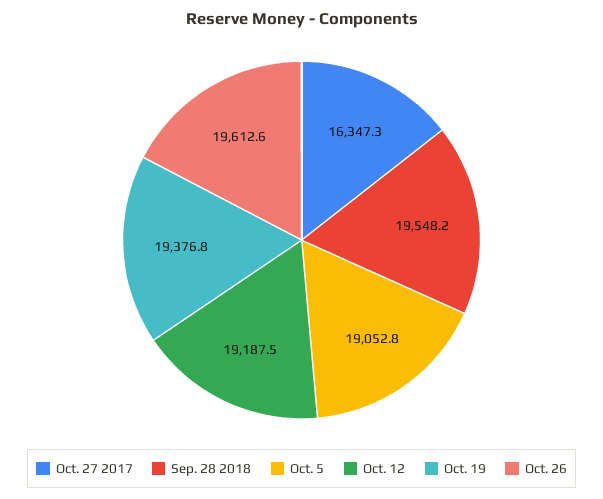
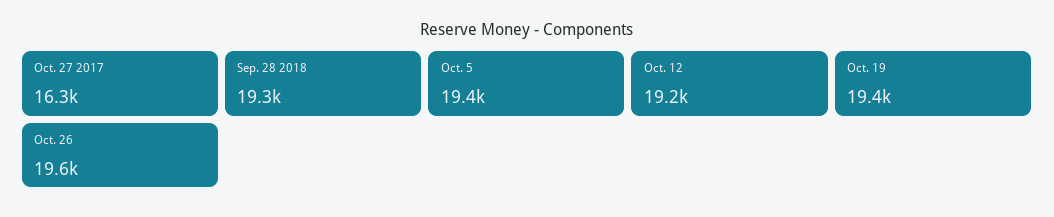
  {
    "Oct. 27 2017": 16347.3,
-   "Sep. 28 2018": 19548.2,
+   "Sep. 28 2018": 19300,
-   "Oct. 5": 19052.8,
+   "Oct. 5": 19400,
    "Oct. 12": 19187.5,
    "Oct. 19": 19376.8,
    "Oct. 26": 19612.6
  }

